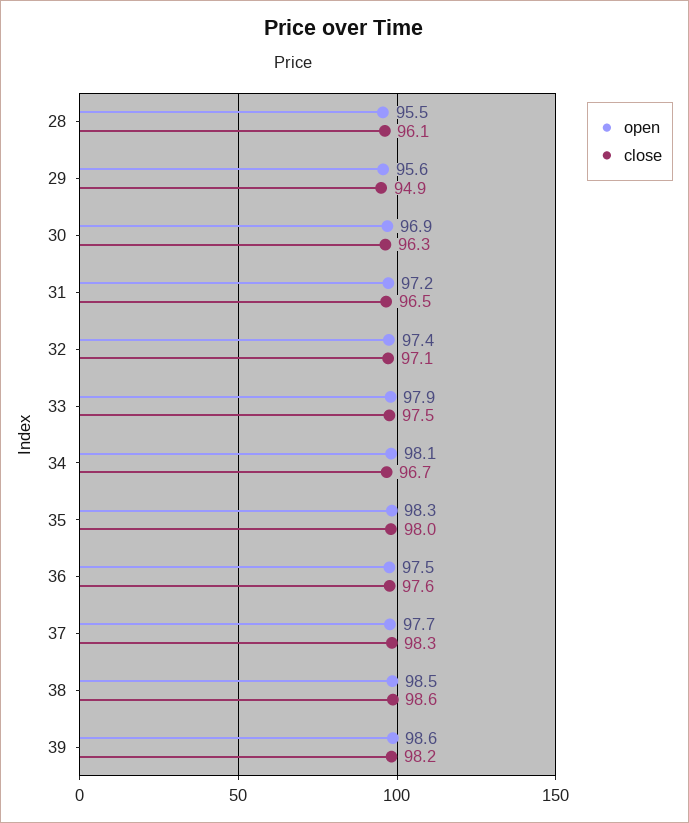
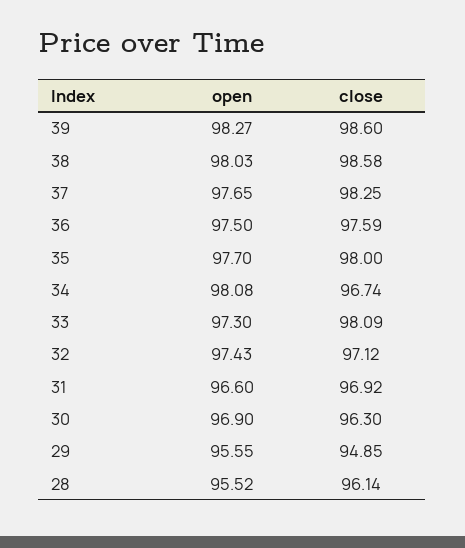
  {
    "open": {
      "28": 95.52,
      "29": 95.55,
      "30": 96.9,
-     "31": 97.2,
+     "31": 96.6,
      "32": 97.43,
-     "33": 97.9,
+     "33": 97.3,
      "34": 98.08,
-     "35": 98.3,
+     "35": 97.7,
      "36": 97.5,
      "37": 97.65,
-     "38": 98.5,
+     "38": 98.03,
-     "39": 98.6
+     "39": 98.27
    },
    "close": {
      "28": 96.14,
      "29": 94.85,
      "30": 96.3,
-     "31": 96.5,
+     "31": 96.92,
      "32": 97.12,
-     "33": 97.5,
+     "33": 98.09,
      "34": 96.74,
      "35": 98,
      "36": 97.59,
      "37": 98.25,
      "38": 98.58,
-     "39": 98.2
+     "39": 98.6
    }
  }

